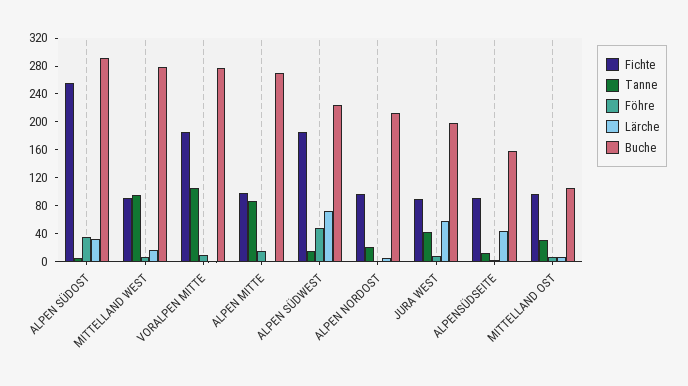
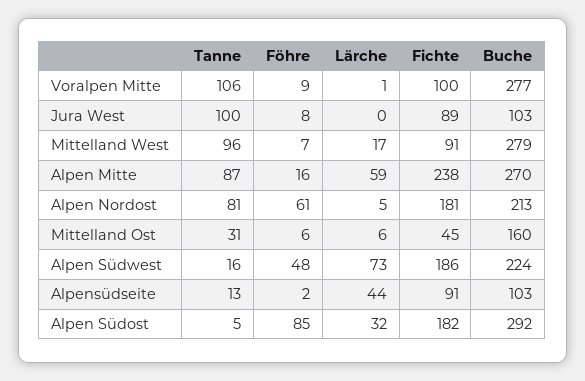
  {
    "Fichte": {
-     "ALPEN SÜDOST": 260,
+     "ALPEN SÜDOST": 182,
      "MITTELLAND WEST": 91,
-     "VORALPEN MITTE": 180,
+     "VORALPEN MITTE": 100,
-     "ALPEN MITTE": 100,
+     "ALPEN MITTE": 238,
      "ALPEN SÜDWEST": 186,
-     "ALPEN NORDOST": 100,
+     "ALPEN NORDOST": 181,
      "JURA WEST": 89,
      "ALPENSÜDSEITE": 91,
-     "MITTELLAND OST": 100
+     "MITTELLAND OST": 45
    },
    "Tanne": {
      "ALPEN SÜDOST": 5,
      "MITTELLAND WEST": 96,
      "VORALPEN MITTE": 106,
      "ALPEN MITTE": 87,
      "ALPEN SÜDWEST": 16,
-     "ALPEN NORDOST": 20,
+     "ALPEN NORDOST": 81,
-     "JURA WEST": 40,
+     "JURA WEST": 100,
      "ALPENSÜDSEITE": 13,
      "MITTELLAND OST": 31
    },
    "Föhre": {
-     "ALPEN SÜDOST": 40,
+     "ALPEN SÜDOST": 85,
      "MITTELLAND WEST": 7,
      "VORALPEN MITTE": 9,
      "ALPEN MITTE": 16,
      "ALPEN SÜDWEST": 48,
-     "ALPEN NORDOST": 0,
+     "ALPEN NORDOST": 61,
      "JURA WEST": 8,
      "ALPENSÜDSEITE": 2,
      "MITTELLAND OST": 6
    },
    "Lärche": {
      "ALPEN SÜDOST": 32,
      "MITTELLAND WEST": 17,
      "VORALPEN MITTE": 1,
-     "ALPEN MITTE": 0,
+     "ALPEN MITTE": 59,
      "ALPEN SÜDWEST": 73,
      "ALPEN NORDOST": 5,
-     "JURA WEST": 60,
+     "JURA WEST": 0,
      "ALPENSÜDSEITE": 44,
      "MITTELLAND OST": 6
    },
    "Buche": {
      "ALPEN SÜDOST": 292,
      "MITTELLAND WEST": 279,
      "VORALPEN MITTE": 277,
      "ALPEN MITTE": 270,
      "ALPEN SÜDWEST": 224,
      "ALPEN NORDOST": 213,
-     "JURA WEST": 200,
+     "JURA WEST": 103,
-     "ALPENSÜDSEITE": 160,
+     "ALPENSÜDSEITE": 103,
-     "MITTELLAND OST": 100
+     "MITTELLAND OST": 160
    }
  }

